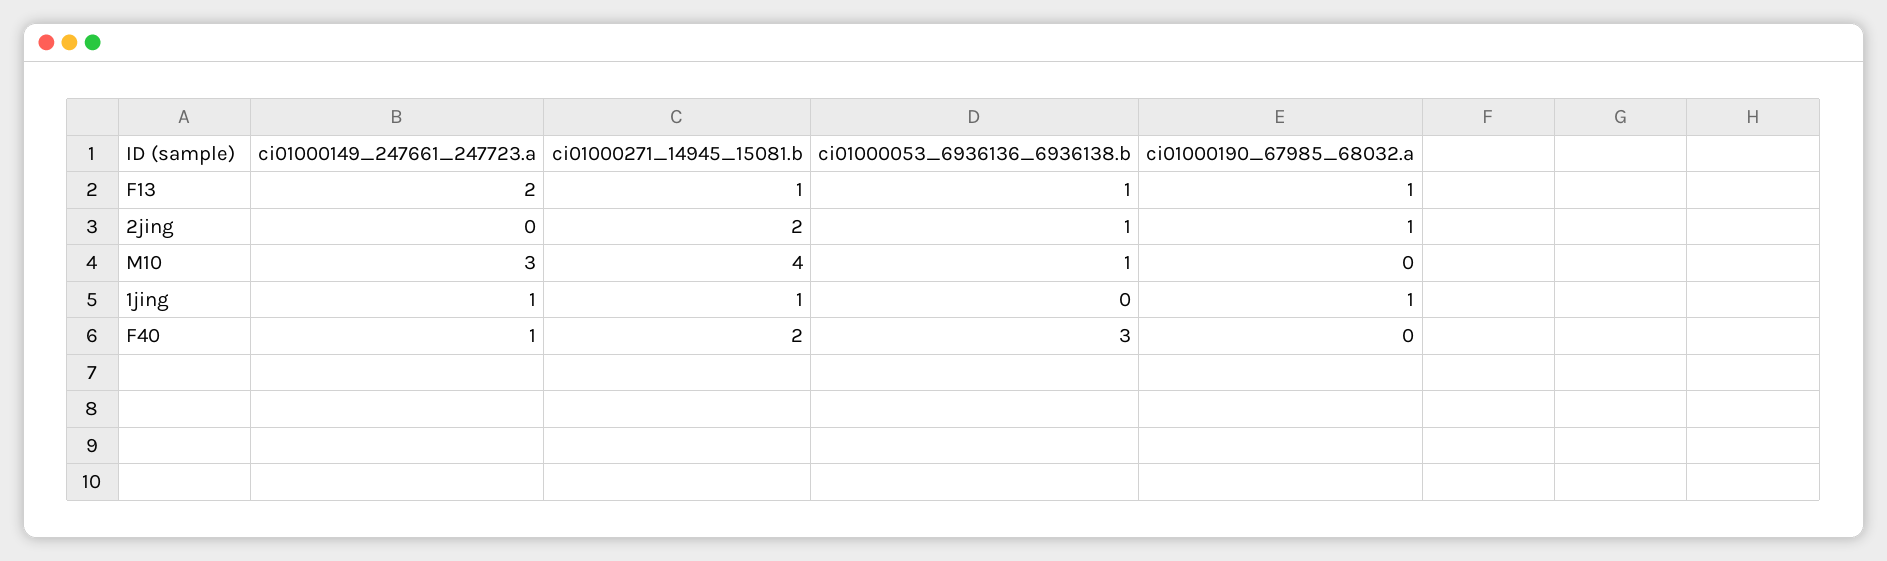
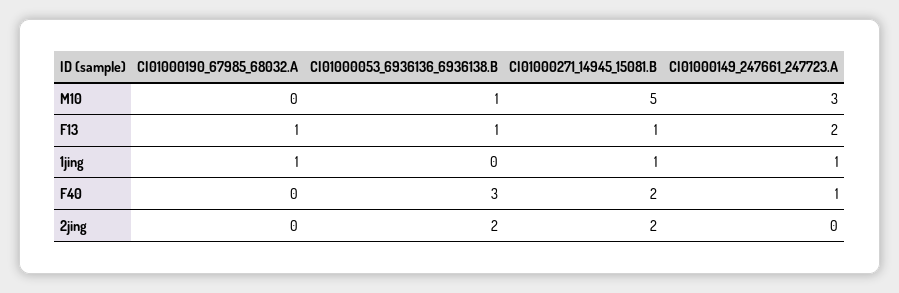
  {
    "ci01000149_247661_247723.a": {
      "F13": 2,
      "2jing": 0,
      "M10": 3,
      "1jing": 1,
      "F40": 1
    },
    "ci01000271_14945_15081.b": {
      "F13": 1,
      "2jing": 2,
-     "M10": 4,
+     "M10": 5,
      "1jing": 1,
      "F40": 2
    },
    "ci01000053_6936136_6936138.b": {
      "F13": 1,
-     "2jing": 1,
+     "2jing": 2,
      "M10": 1,
      "1jing": 0,
      "F40": 3
    },
    "ci01000190_67985_68032.a": {
      "F13": 1,
-     "2jing": 1,
+     "2jing": 0,
      "M10": 0,
      "1jing": 1,
      "F40": 0
    }
  }

